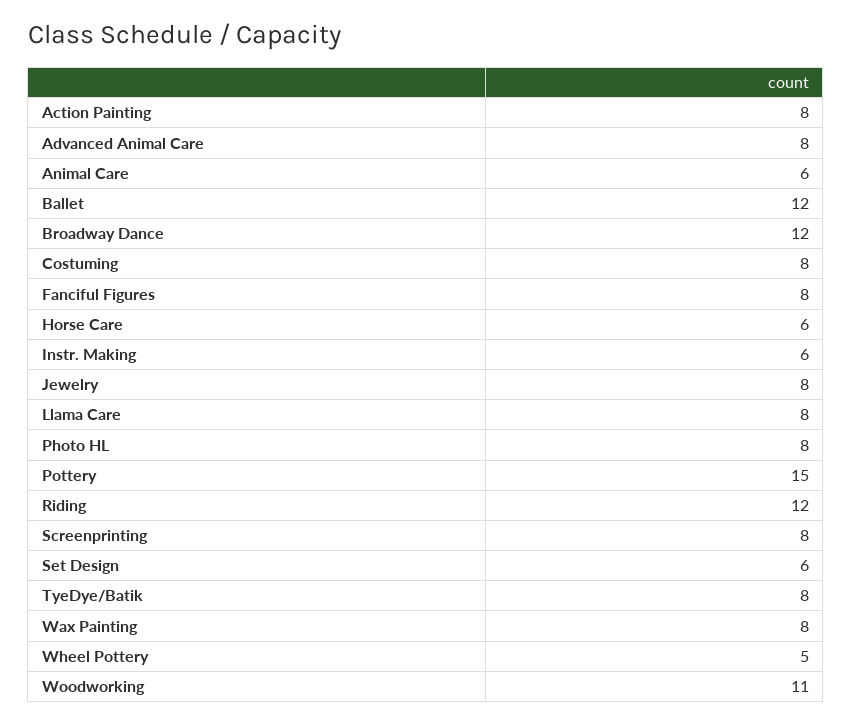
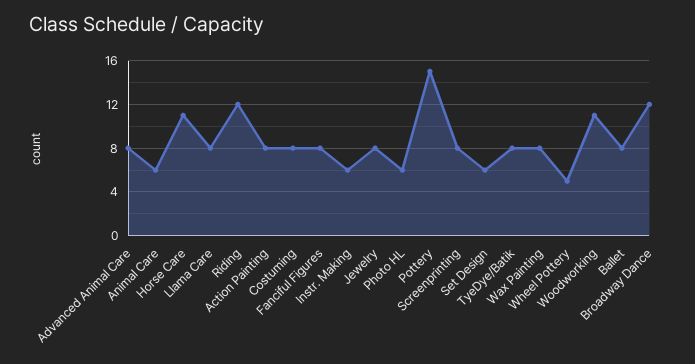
  {
    "Action Painting": 8,
    "Advanced Animal Care": 8,
    "Animal Care": 6,
-   "Ballet": 12,
+   "Ballet": 8,
    "Broadway Dance": 12,
    "Costuming": 8,
    "Fanciful Figures": 8,
-   "Horse Care": 6,
+   "Horse Care": 11,
    "Instr. Making": 6,
    "Jewelry": 8,
    "Llama Care": 8,
-   "Photo HL": 8,
+   "Photo HL": 6,
    "Pottery": 15,
    "Riding": 12,
    "Screenprinting": 8,
    "Set Design": 6,
    "TyeDye/Batik": 8,
    "Wax Painting": 8,
    "Wheel Pottery": 5,
    "Woodworking": 11
  }

